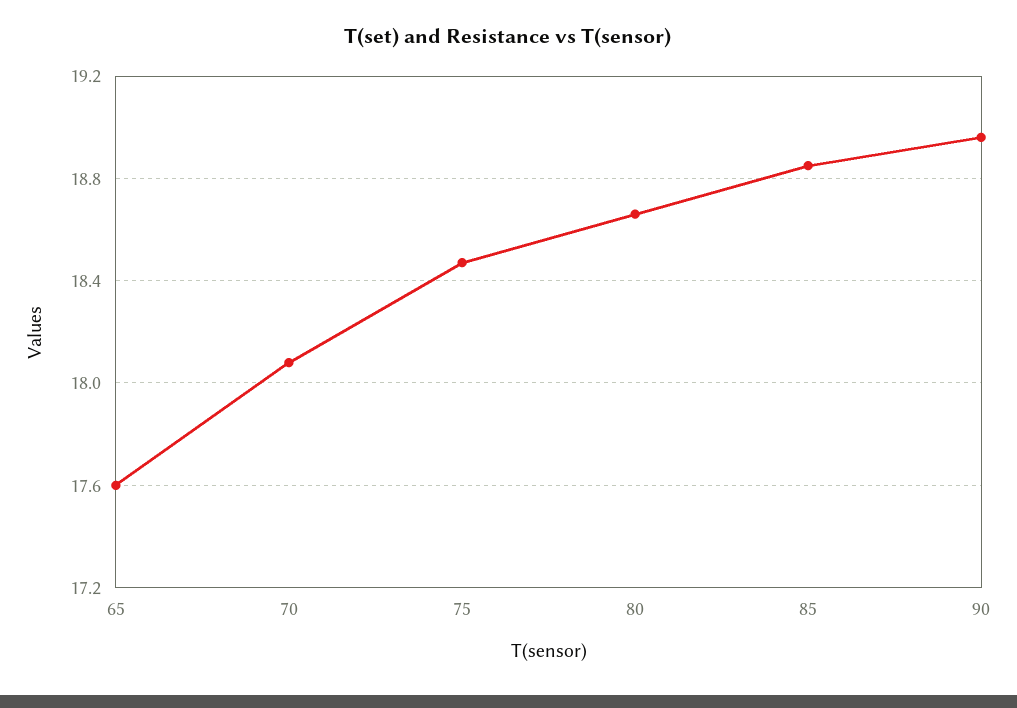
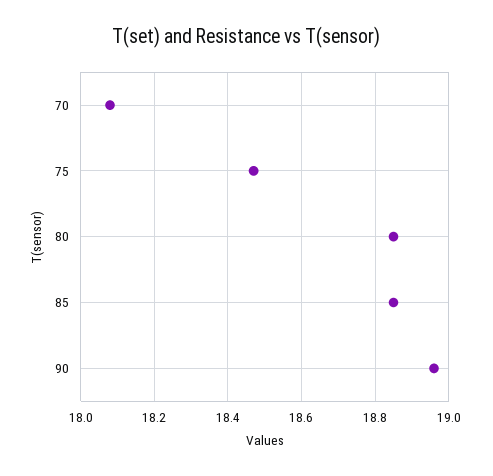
  {
-   "65": 17.6,
    "70": 18.1,
    "75": 18.45,
-   "80": 18.65,
+   "80": 18.85,
    "85": 18.85,
    "90": 18.95
  }

